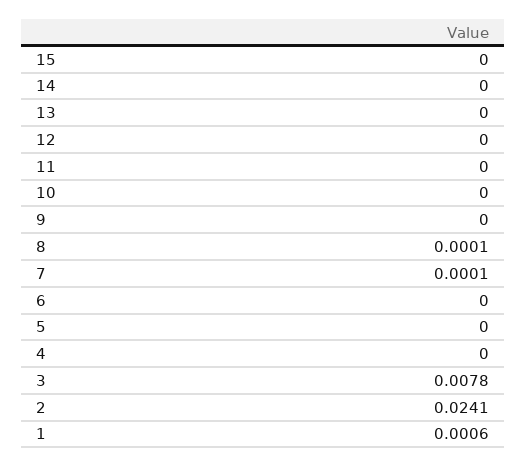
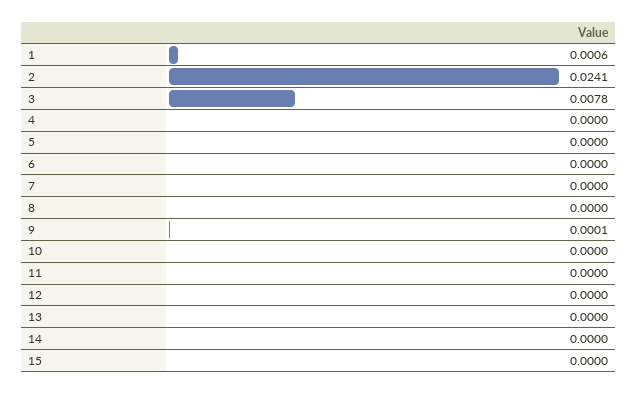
  {
    "15": 0,
    "14": 0,
    "13": 0,
    "12": 0,
    "11": 0,
    "10": 0,
-   "9": 0,
+   "9": 0.0001,
-   "8": 0.0001,
+   "8": 0,
-   "7": 0.0001,
+   "7": 0,
    "6": 0,
    "5": 0,
    "4": 0,
    "3": 0.0078,
    "2": 0.0241,
    "1": 0.0006
  }

